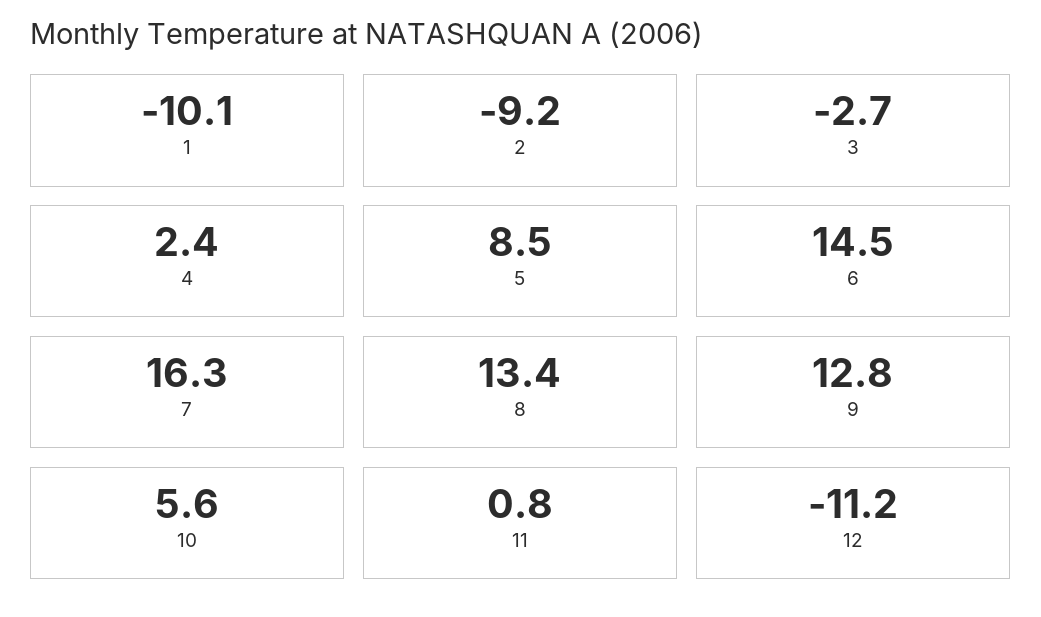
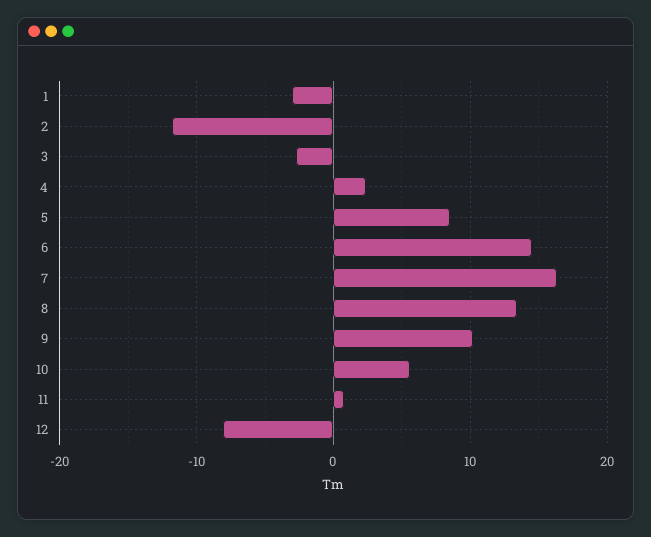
  {
-   "1": -10.1,
+   "1": -3,
-   "2": -9.2,
+   "2": -12,
    "3": -2.7,
    "4": 2.4,
    "5": 8.5,
    "6": 14.5,
    "7": 16.3,
    "8": 13.4,
-   "9": 12.8,
+   "9": 10,
    "10": 5.6,
    "11": 0.8,
-   "12": -11.2
+   "12": -8
  }

